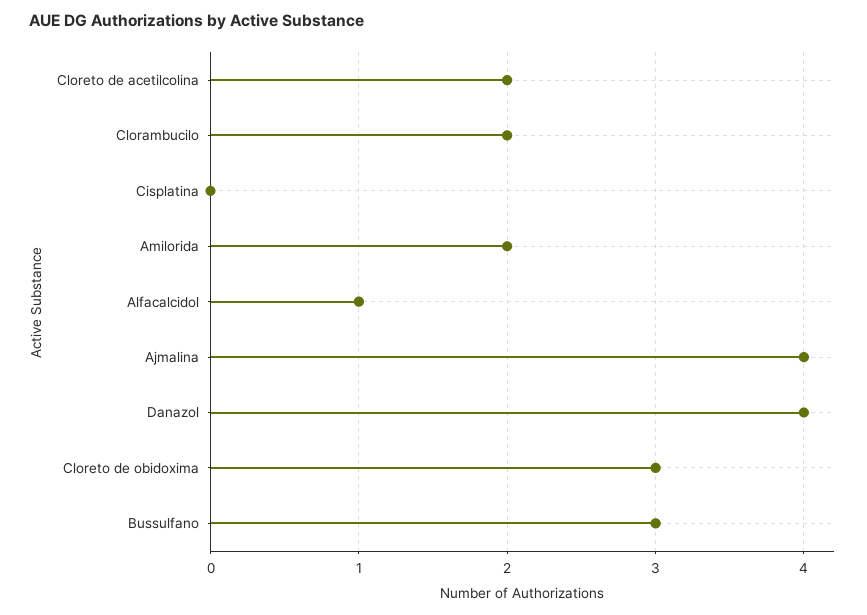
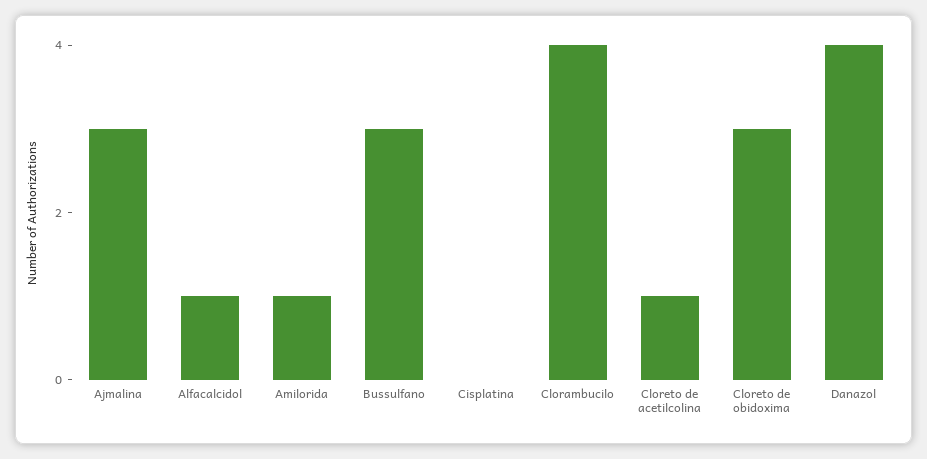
  {
-   "Cloreto de acetilcolina": 2,
+   "Cloreto de acetilcolina": 1,
-   "Clorambucilo": 2,
+   "Clorambucilo": 4,
    "Cisplatina": 0,
-   "Amilorida": 2,
+   "Amilorida": 1,
    "Alfacalcidol": 1,
-   "Ajmalina": 4,
+   "Ajmalina": 3,
    "Danazol": 4,
    "Cloreto de obidoxima": 3,
    "Bussulfano": 3
  }

